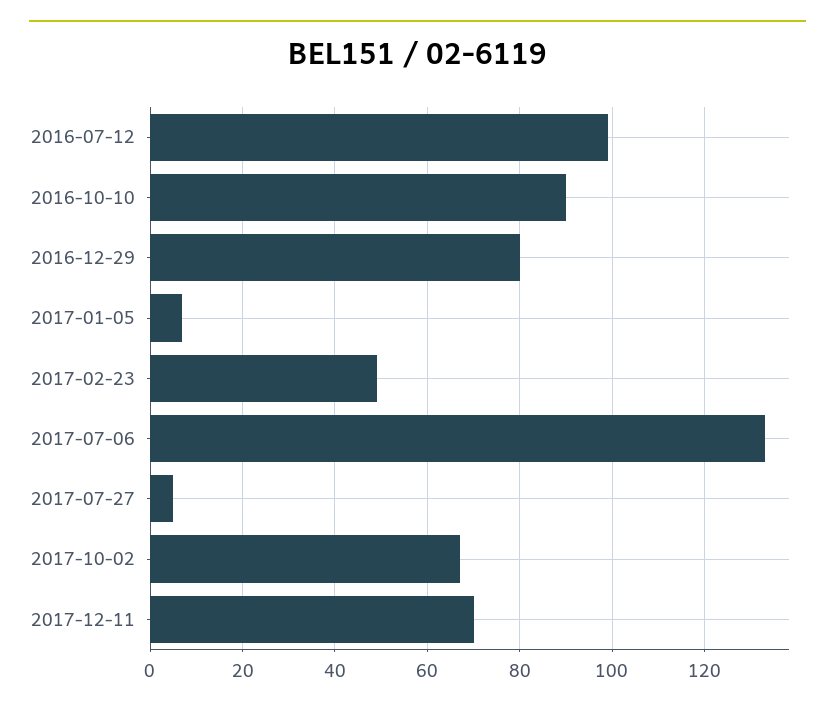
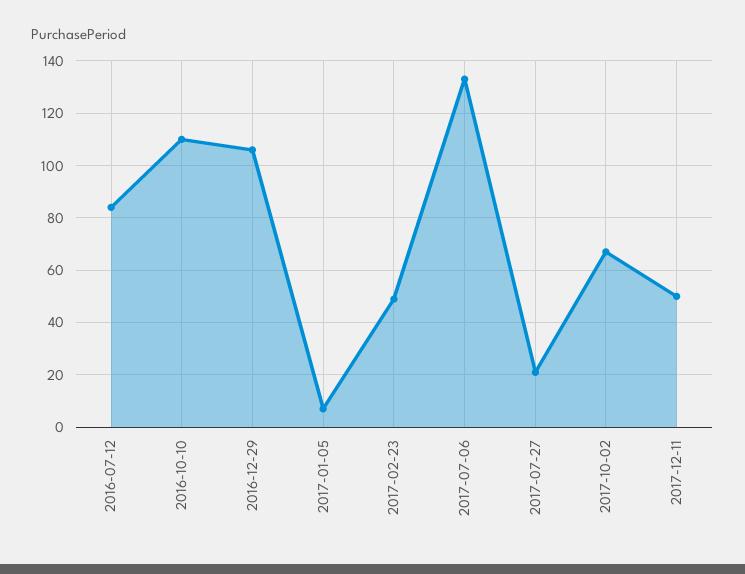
  {
-   "2016-07-12": 100,
+   "2016-07-12": 85,
-   "2016-10-10": 90,
+   "2016-10-10": 110,
-   "2016-12-29": 80,
+   "2016-12-29": 105,
    "2017-01-05": 5,
    "2017-02-23": 50,
    "2017-07-06": 135,
-   "2017-07-27": 5,
+   "2017-07-27": 20,
    "2017-10-02": 65,
-   "2017-12-11": 70
+   "2017-12-11": 50
  }

